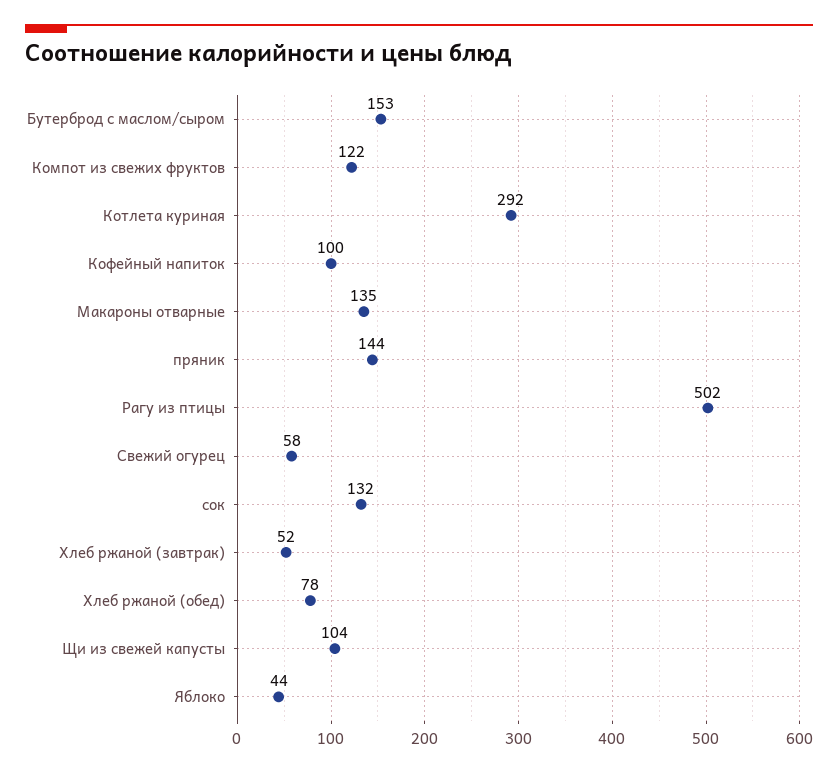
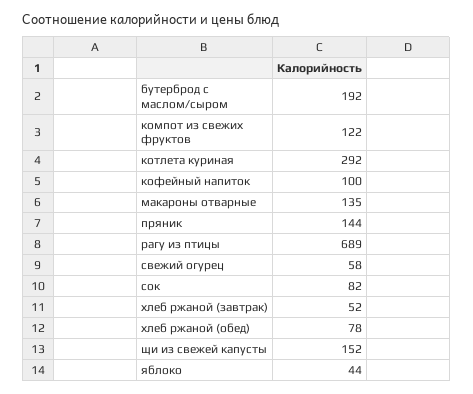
  {
-   "Бутерброд с маслом/сыром": 153,
+   "Бутерброд с маслом/сыром": 192,
    "Компот из свежих фруктов": 122,
    "Котлета куриная": 292,
    "Кофейный напиток": 100,
    "Макароны отварные": 135,
    "пряник": 144,
-   "Рагу из птицы": 502,
+   "Рагу из птицы": 689,
    "Свежий огурец": 58,
-   "сок": 132,
+   "сок": 82,
    "Хлеб ржаной (завтрак)": 52,
    "Хлеб ржаной (обед)": 78,
-   "Щи из свежей капусты": 104,
+   "Щи из свежей капусты": 152,
    "Яблоко": 44
  }

